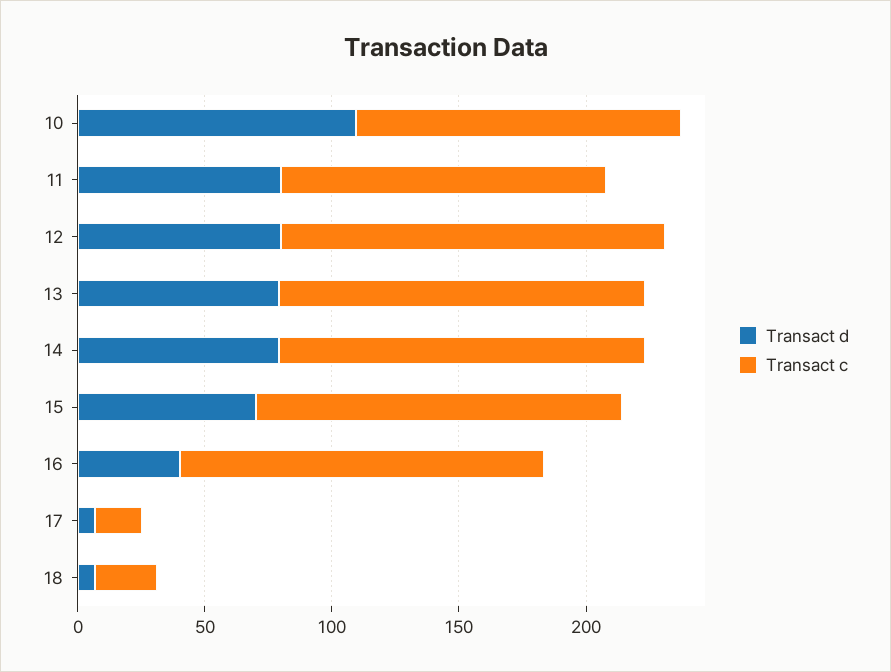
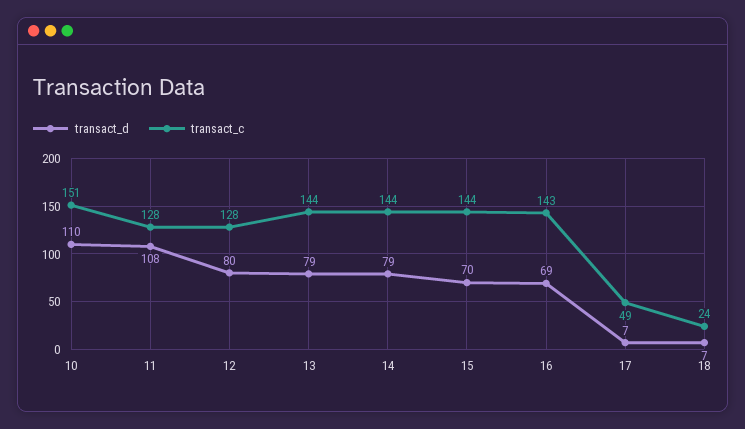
  {
    "Transact d": {
      "10": 110,
-     "11": 80,
+     "11": 108,
      "12": 80,
      "13": 79,
      "14": 79,
      "15": 70,
-     "16": 40,
+     "16": 69,
      "17": 7,
      "18": 7
    },
    "Transact c": {
-     "10": 130,
+     "10": 151,
      "11": 128,
-     "12": 150,
+     "12": 128,
      "13": 144,
      "14": 144,
      "15": 144,
      "16": 143,
-     "17": 20,
+     "17": 49,
      "18": 24
    }
  }

